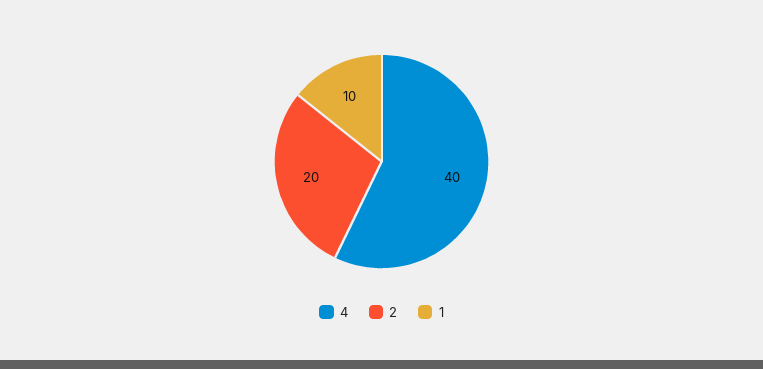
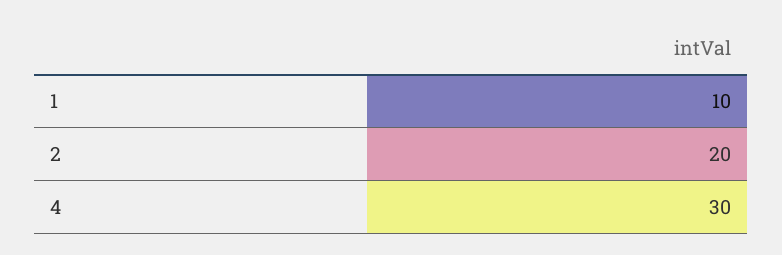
  {
-   "4": 40,
+   "4": 30,
    "2": 20,
    "1": 10
  }

